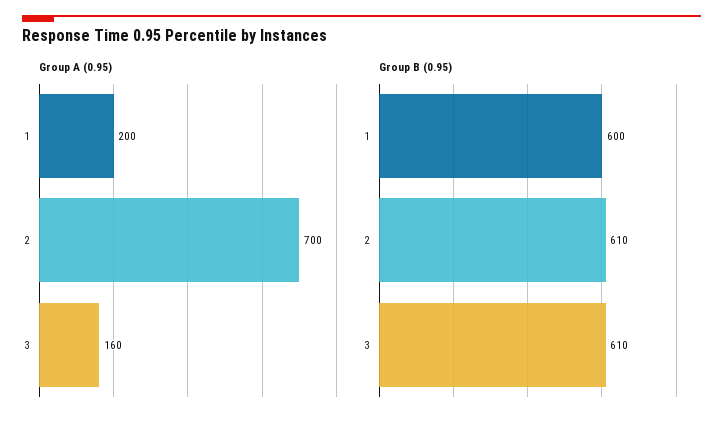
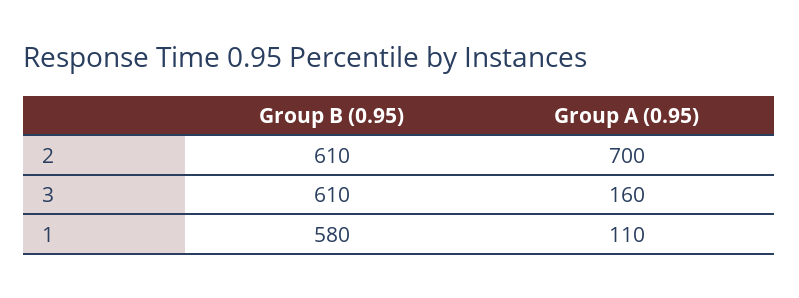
  {
    "Group A (0.95)": {
-     "1": 200,
+     "1": 110,
      "2": 700,
      "3": 160
    },
    "Group B (0.95)": {
-     "1": 600,
+     "1": 580,
      "2": 610,
      "3": 610
    }
  }

